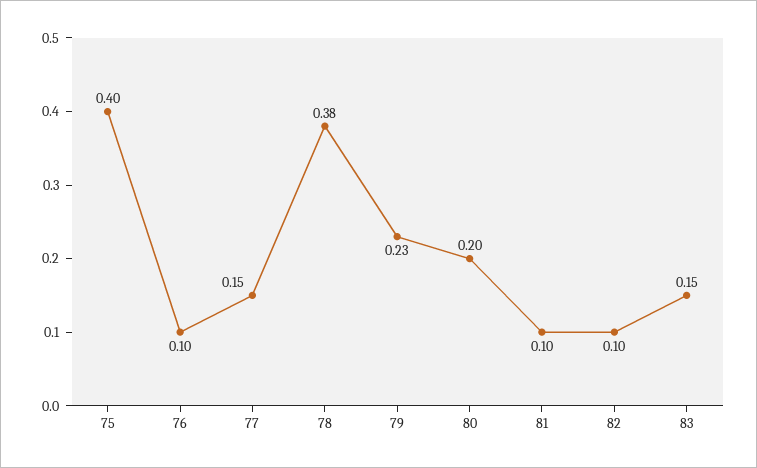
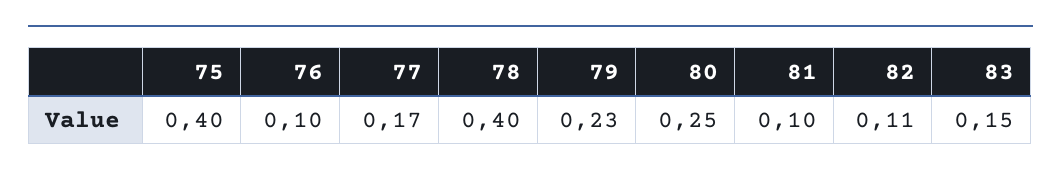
  {
    "75": 0.4,
    "76": 0.1,
-   "77": 0.15,
+   "77": 0.17,
-   "78": 0.38,
+   "78": 0.4,
    "79": 0.23,
-   "80": 0.2,
+   "80": 0.25,
    "81": 0.1,
-   "82": 0.1,
+   "82": 0.11,
    "83": 0.15
  }

